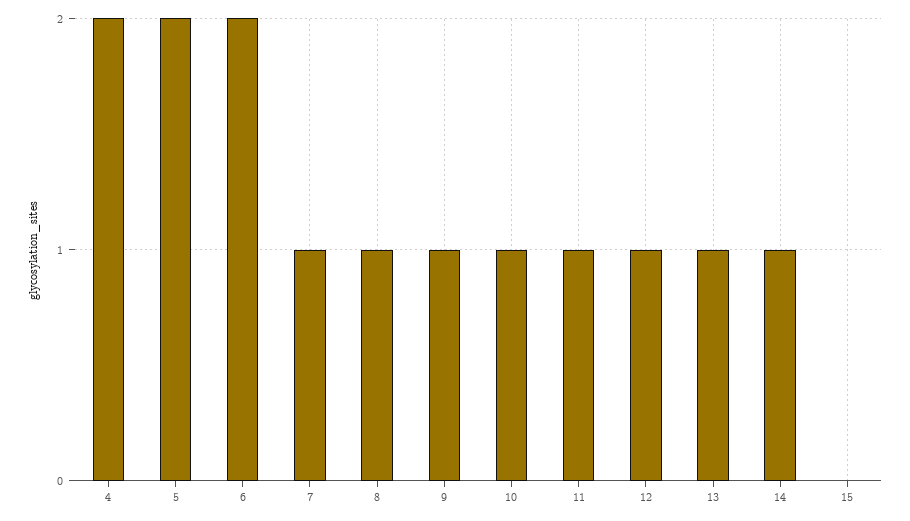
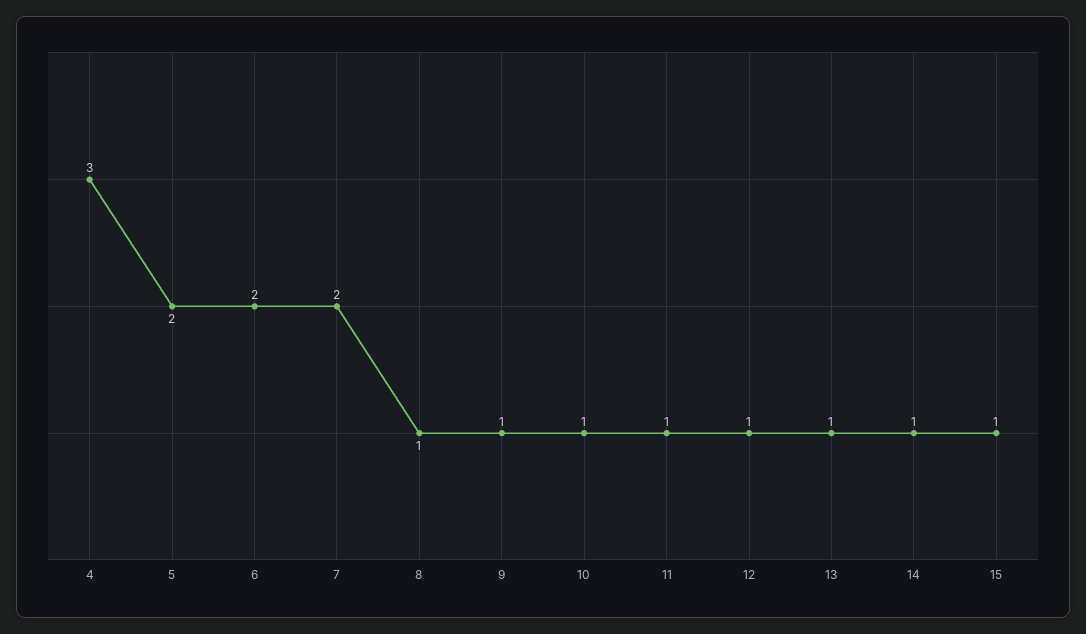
  {
-   "4": 2,
+   "4": 3,
    "5": 2,
    "6": 2,
-   "7": 1,
+   "7": 2,
    "8": 1,
    "9": 1,
    "10": 1,
    "11": 1,
    "12": 1,
    "13": 1,
    "14": 1,
-   "15": 0
+   "15": 1
  }

